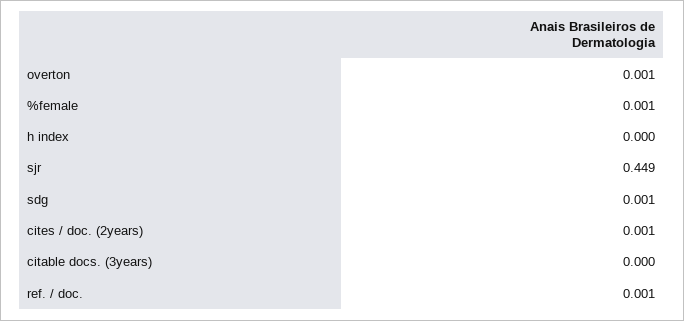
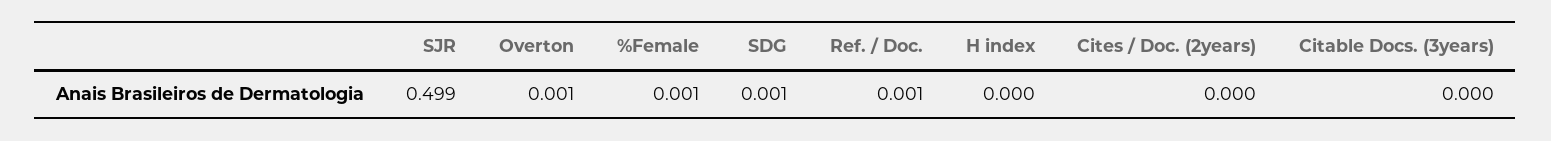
  {
    "overton": 0.001,
    "%female": 0.001,
    "h index": 0,
-   "sjr": 0.449,
+   "sjr": 0.499,
    "sdg": 0.001,
-   "cites / doc. (2years)": 0.001,
+   "cites / doc. (2years)": 0,
    "citable docs. (3years)": 0,
    "ref. / doc.": 0.001
  }

